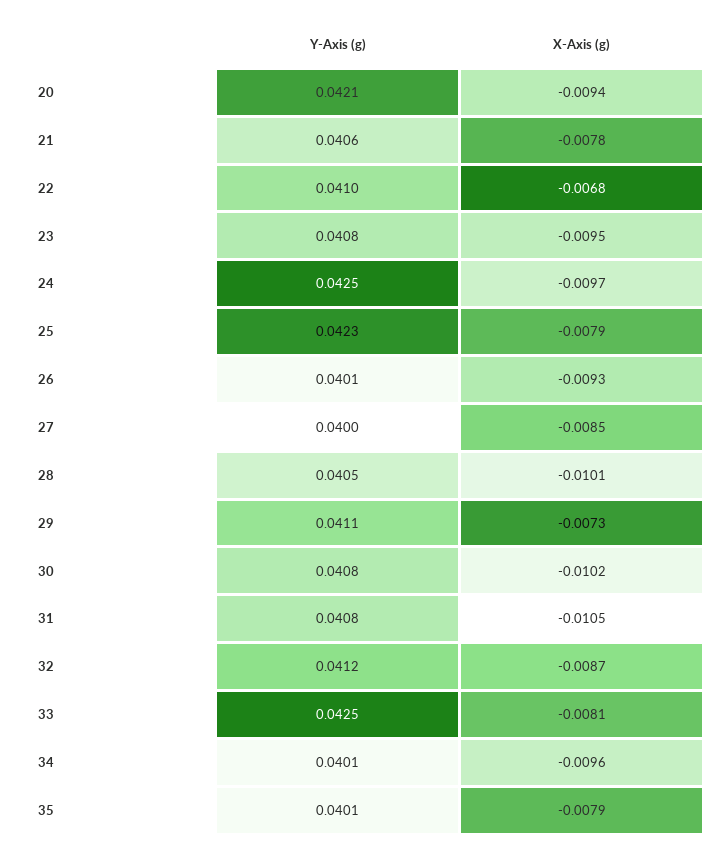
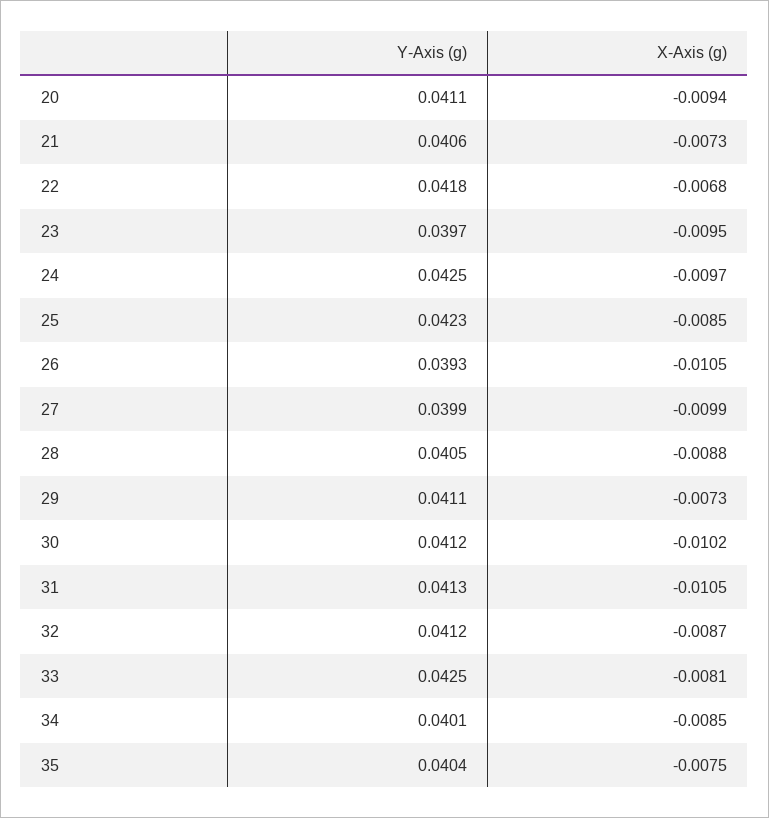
  {
    "Y-Axis (g)": {
-     "20": 0.0421,
+     "20": 0.0411,
      "21": 0.0406,
-     "22": 0.041,
+     "22": 0.0418,
-     "23": 0.0408,
+     "23": 0.0397,
      "24": 0.0425,
      "25": 0.0423,
-     "26": 0.0401,
+     "26": 0.0393,
-     "27": 0.04,
+     "27": 0.0399,
      "28": 0.0405,
      "29": 0.0411,
-     "30": 0.0408,
+     "30": 0.0412,
-     "31": 0.0408,
+     "31": 0.0413,
      "32": 0.0412,
      "33": 0.0425,
      "34": 0.0401,
-     "35": 0.0401
+     "35": 0.0404
    },
    "X-Axis (g)": {
      "20": -0.0094,
-     "21": -0.0078,
+     "21": -0.0073,
      "22": -0.0068,
      "23": -0.0095,
      "24": -0.0097,
-     "25": -0.0079,
+     "25": -0.0085,
-     "26": -0.0093,
+     "26": -0.0105,
-     "27": -0.0085,
+     "27": -0.0099,
-     "28": -0.0101,
+     "28": -0.0088,
      "29": -0.0073,
      "30": -0.0102,
      "31": -0.0105,
      "32": -0.0087,
      "33": -0.0081,
-     "34": -0.0096,
+     "34": -0.0085,
-     "35": -0.0079
+     "35": -0.0075
    }
  }

